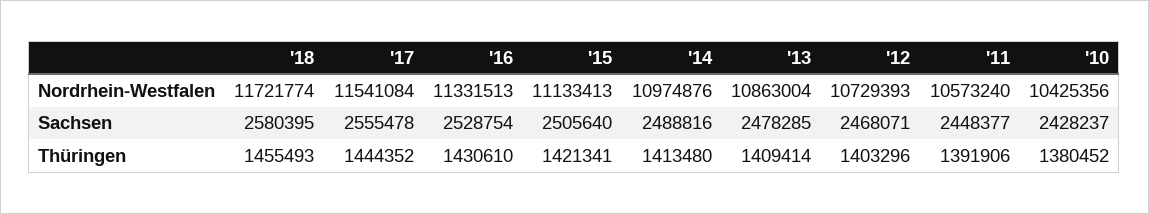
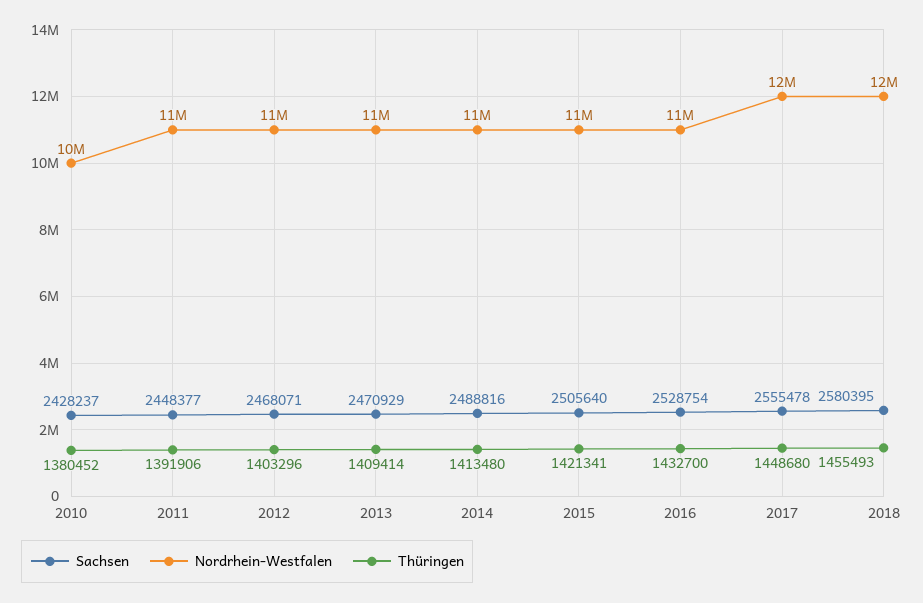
  {
    "Nordrhein-Westfalen": {
      "'18": 11721774,
      "'17": 11541084,
      "'16": 11331513,
      "'15": 11133413,
      "'14": 10974876,
      "'13": 10863004,
      "'12": 10729393,
      "'11": 10573240,
      "'10": 10425356
    },
    "Sachsen": {
      "'18": 2580395,
      "'17": 2555478,
      "'16": 2528754,
      "'15": 2505640,
      "'14": 2488816,
-     "'13": 2478285,
+     "'13": 2470929,
      "'12": 2468071,
      "'11": 2448377,
      "'10": 2428237
    },
    "Thüringen": {
      "'18": 1455493,
-     "'17": 1444352,
+     "'17": 1448680,
-     "'16": 1430610,
+     "'16": 1432700,
      "'15": 1421341,
      "'14": 1413480,
      "'13": 1409414,
      "'12": 1403296,
      "'11": 1391906,
      "'10": 1380452
    }
  }

